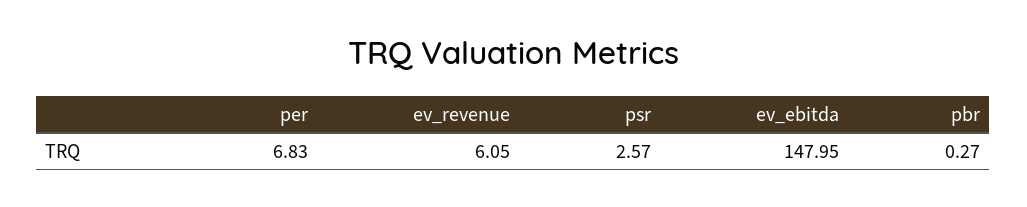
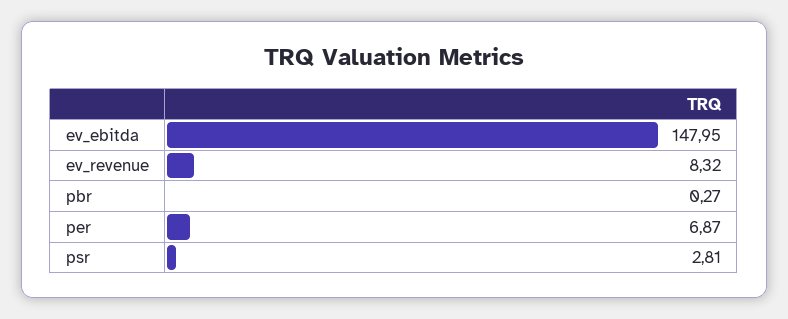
  {
-   "per": 6.83,
+   "per": 6.87,
-   "ev_revenue": 6.05,
+   "ev_revenue": 8.32,
-   "psr": 2.57,
+   "psr": 2.81,
    "ev_ebitda": 147.95,
    "pbr": 0.27
  }

